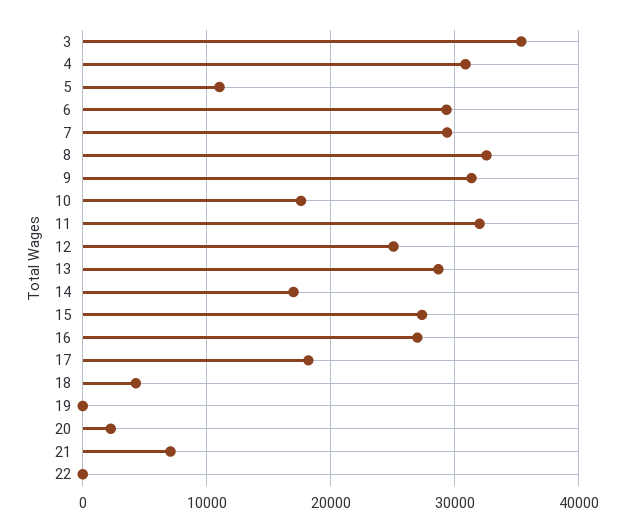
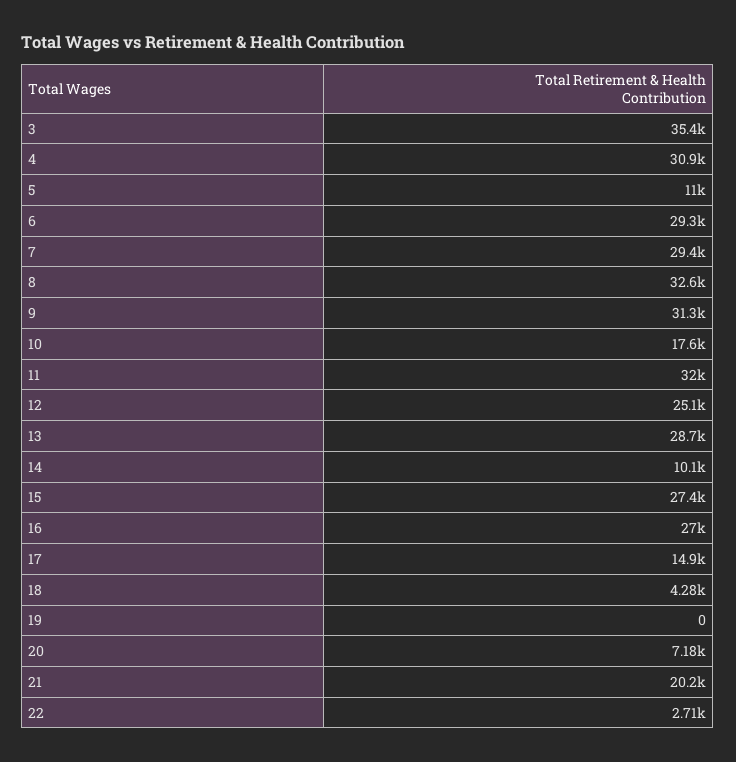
  {
    "3": 35400,
    "4": 30900,
    "5": 11000,
    "6": 29300,
    "7": 29400,
    "8": 32600,
    "9": 31300,
    "10": 17600,
    "11": 32000,
    "12": 25100,
    "13": 28700,
-   "14": 17000,
+   "14": 10100,
    "15": 27400,
    "16": 27000,
-   "17": 18000,
+   "17": 14900,
    "18": 4280,
    "19": 0,
-   "20": 2000,
+   "20": 7180,
-   "21": 7000,
+   "21": 20200,
-   "22": 0
+   "22": 2710
  }

